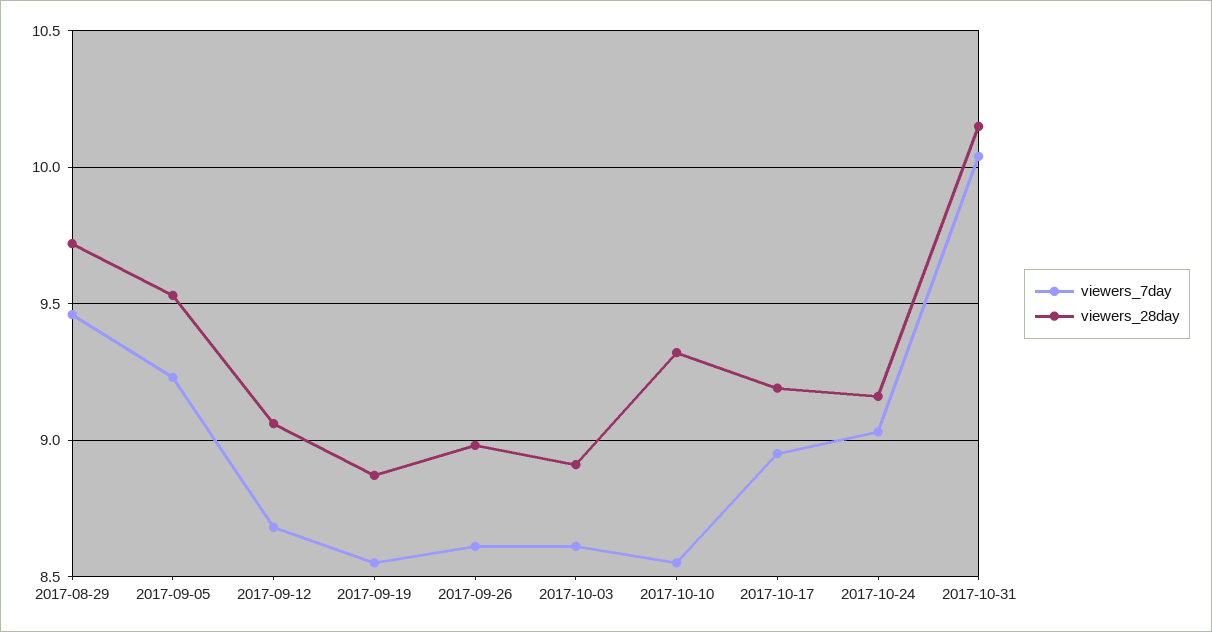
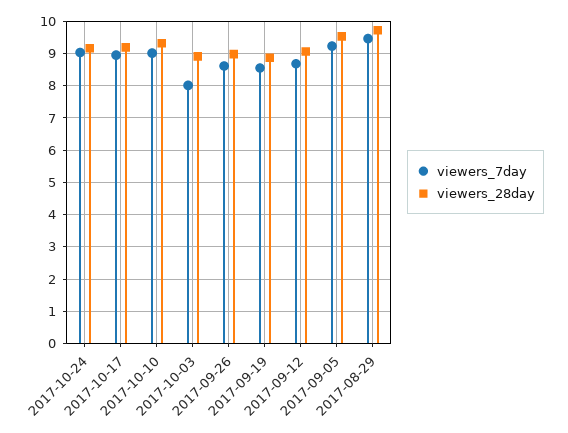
  {
    "viewers_7day": {
      "2017-08-29": 9.45,
      "2017-09-05": 9.25,
      "2017-09-12": 8.7,
      "2017-09-19": 8.55,
      "2017-09-26": 8.6,
-     "2017-10-03": 8.6,
+     "2017-10-03": 8,
-     "2017-10-10": 8.55,
+     "2017-10-10": 9,
      "2017-10-17": 8.95,
-     "2017-10-24": 9.05,
+     "2017-10-24": 9.05
-     "2017-10-31": 10.05
    },
    "viewers_28day": {
      "2017-08-29": 9.7,
      "2017-09-05": 9.55,
      "2017-09-12": 9.05,
      "2017-09-19": 8.85,
      "2017-09-26": 9,
      "2017-10-03": 8.9,
      "2017-10-10": 9.3,
      "2017-10-17": 9.2,
-     "2017-10-24": 9.15,
+     "2017-10-24": 9.15
-     "2017-10-31": 10.15
    }
  }

